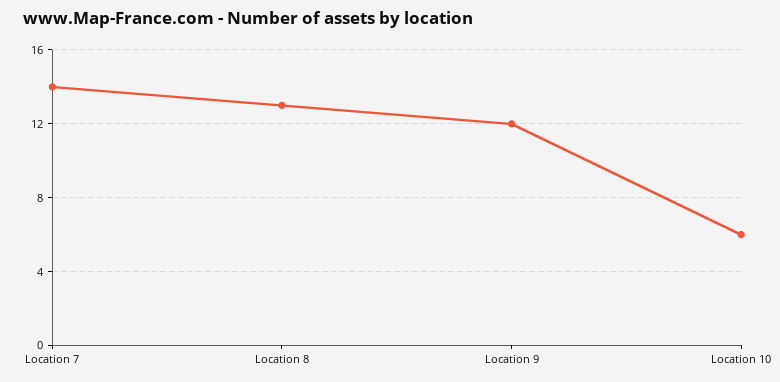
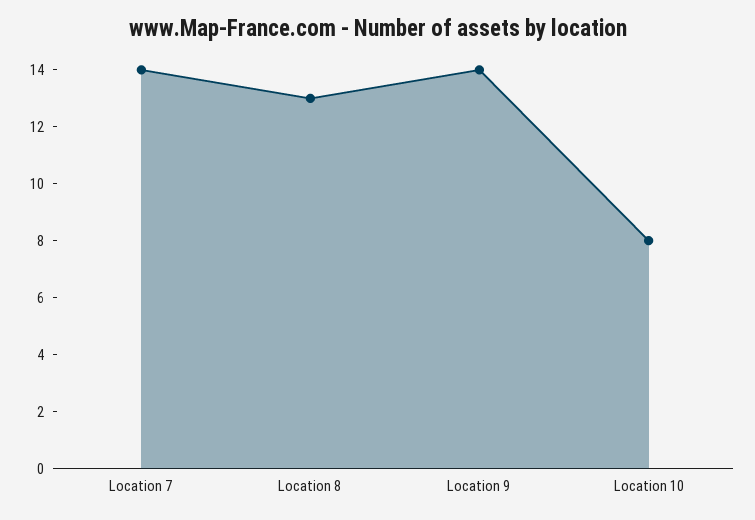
  {
    "Location 7": 14,
    "Location 8": 13,
-   "Location 9": 12,
+   "Location 9": 14,
-   "Location 10": 6
+   "Location 10": 8
  }

